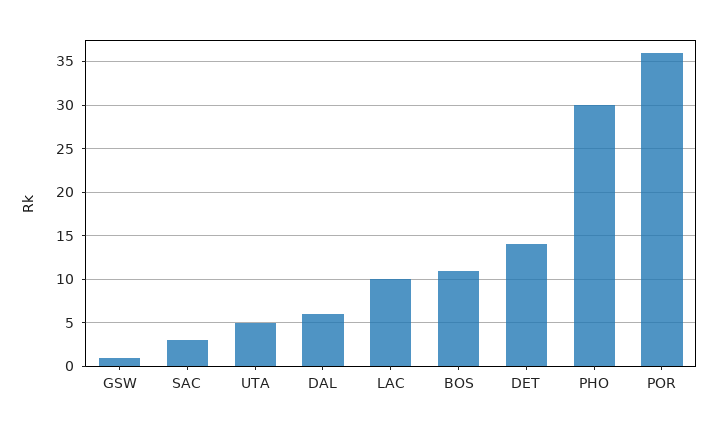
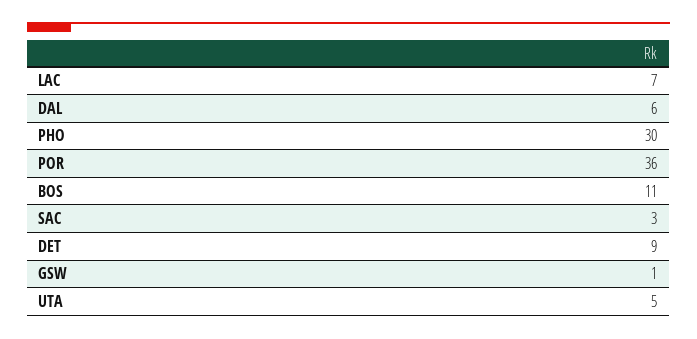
  {
    "GSW": 1,
    "SAC": 3,
    "UTA": 5,
    "DAL": 6,
-   "LAC": 10,
+   "LAC": 7,
    "BOS": 11,
-   "DET": 14,
+   "DET": 9,
    "PHO": 30,
    "POR": 36
  }

